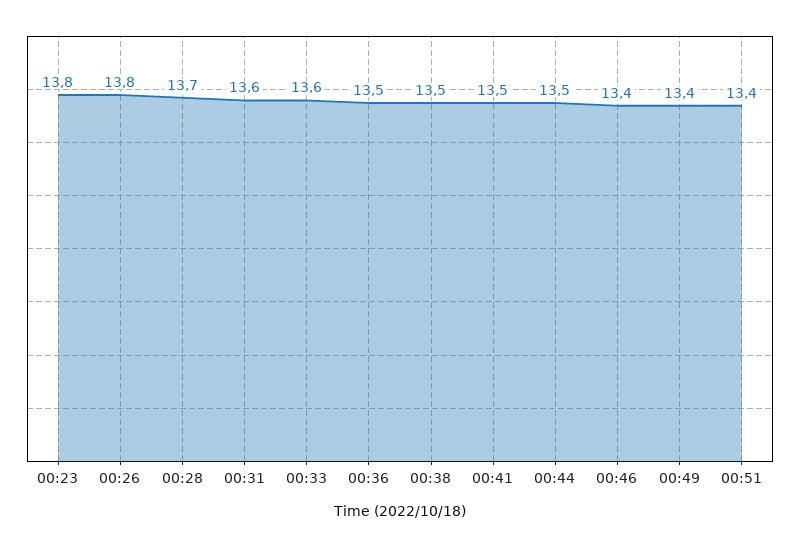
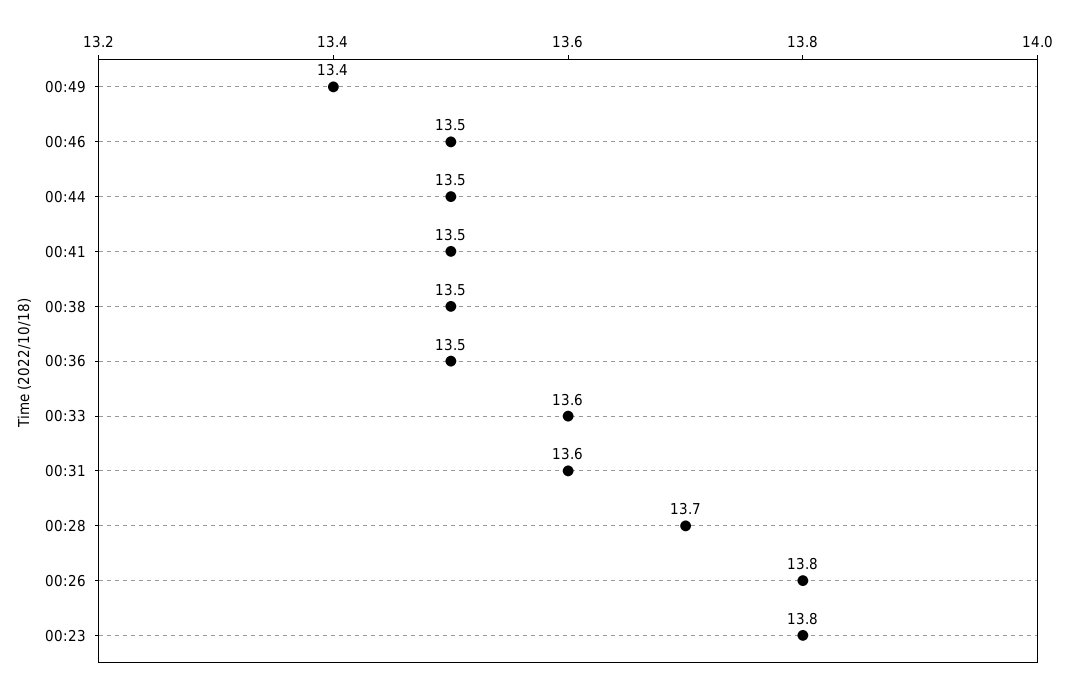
  {
    "00:23": 13.8,
    "00:26": 13.8,
    "00:28": 13.7,
    "00:31": 13.6,
    "00:33": 13.6,
    "00:36": 13.5,
    "00:38": 13.5,
    "00:41": 13.5,
    "00:44": 13.5,
-   "00:46": 13.4,
+   "00:46": 13.5,
-   "00:49": 13.4,
+   "00:49": 13.4
-   "00:51": 13.4
  }

